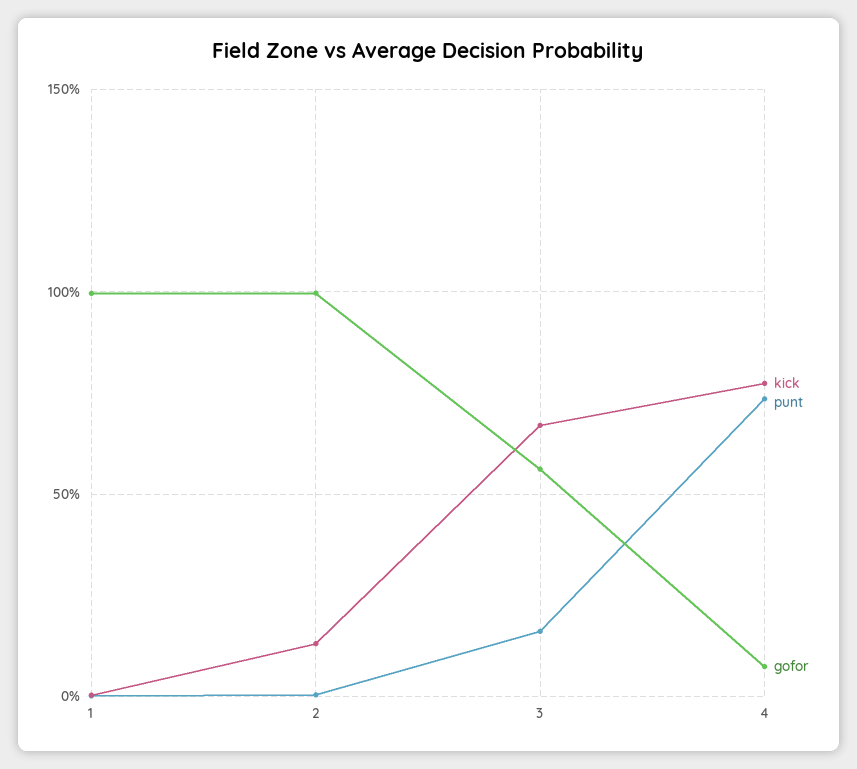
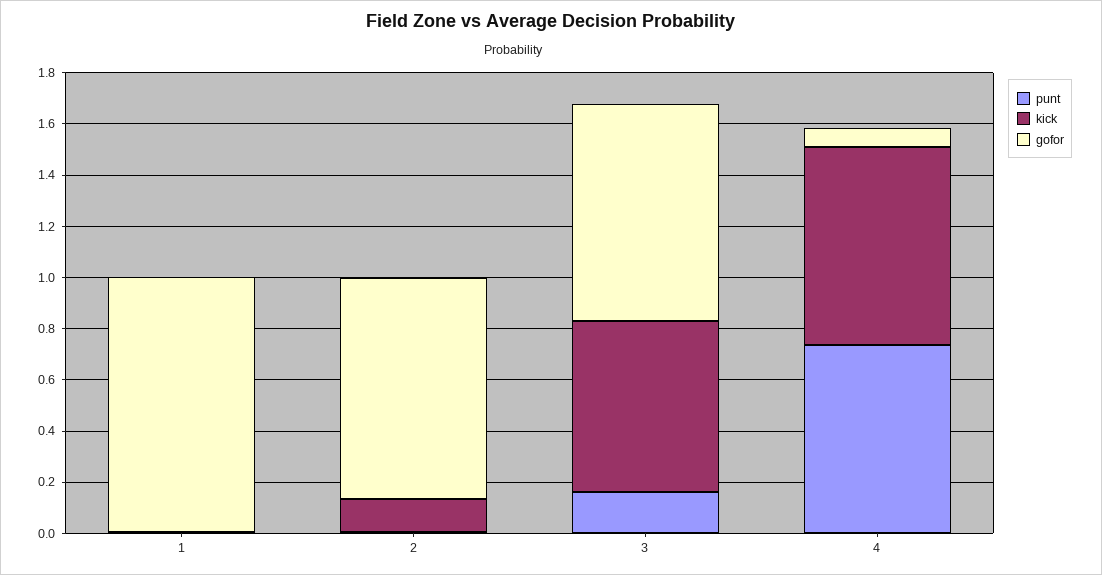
  {
    "kick": {
      "1": 0,
      "2": 0.15,
      "3": 0.65,
      "4": 0.75
    },
    "punt": {
      "1": 0,
      "2": 0,
      "3": 0.15,
      "4": 0.75
    },
    "gofor": {
      "1": 1,
-     "2": 1,
+     "2": 0.85,
-     "3": 0.55,
+     "3": 0.85,
      "4": 0.05
    }
  }

